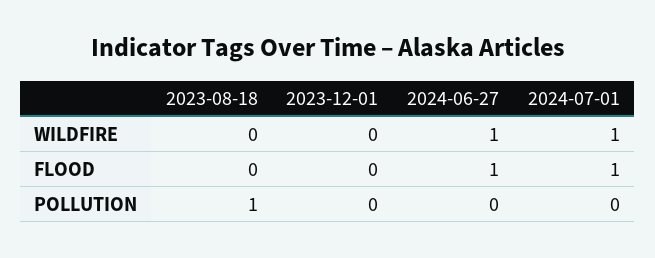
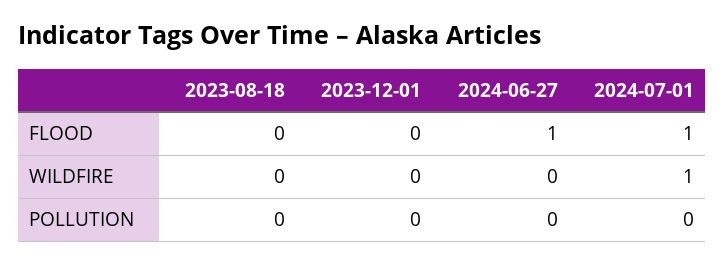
  {
    "2023-08-18": {
      "WILDFIRE": 0,
      "FLOOD": 0,
-     "POLLUTION": 1
+     "POLLUTION": 0
    },
    "2023-12-01": {
      "WILDFIRE": 0,
      "FLOOD": 0,
      "POLLUTION": 0
    },
    "2024-06-27": {
-     "WILDFIRE": 1,
+     "WILDFIRE": 0,
      "FLOOD": 1,
      "POLLUTION": 0
    },
    "2024-07-01": {
      "WILDFIRE": 1,
      "FLOOD": 1,
      "POLLUTION": 0
    }
  }

